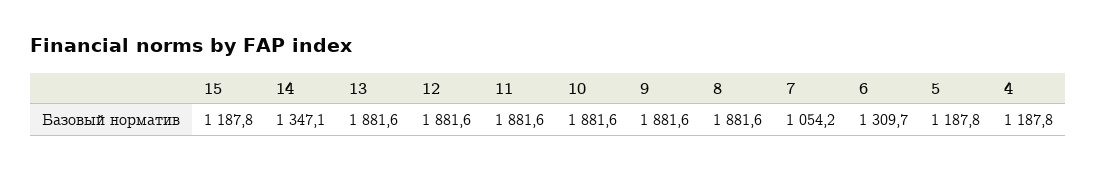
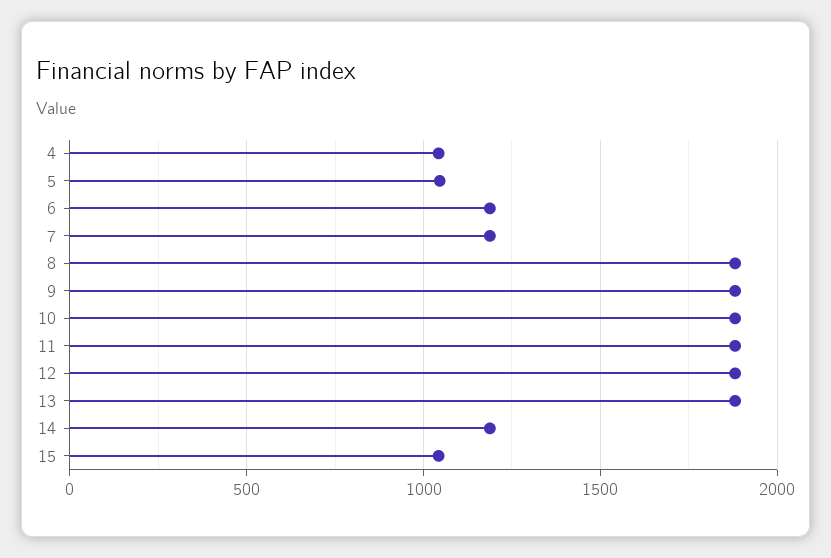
  {
-   "15": 1187.8,
+   "15": 1050,
-   "14": 1347.1,
+   "14": 1200,
    "13": 1881.6,
    "12": 1881.6,
    "11": 1881.6,
    "10": 1881.6,
    "9": 1881.6,
    "8": 1881.6,
-   "7": 1054.2,
+   "7": 1200,
-   "6": 1309.7,
+   "6": 1200,
-   "5": 1187.8,
+   "5": 1050,
-   "4": 1187.8
+   "4": 1050
  }

